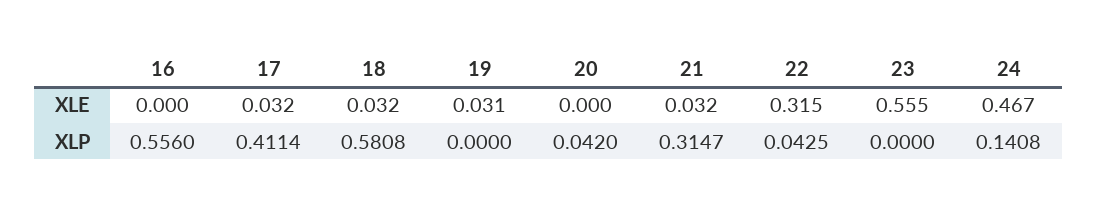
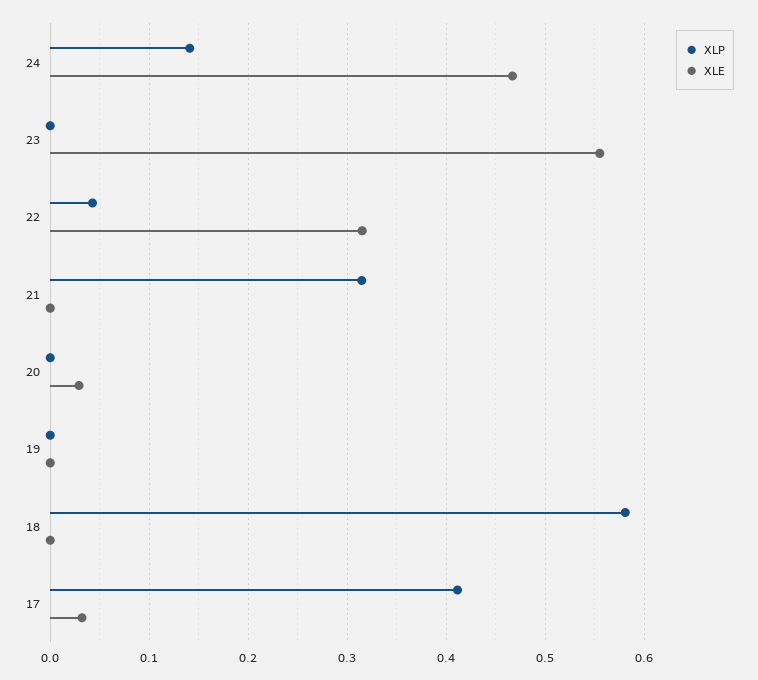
  {
    "XLE": {
-     "16": 0,
      "17": 0.032,
-     "18": 0.032,
+     "18": 0,
-     "19": 0.031,
+     "19": 0,
-     "20": 0,
+     "20": 0.03,
-     "21": 0.032,
+     "21": 0,
      "22": 0.315,
      "23": 0.555,
      "24": 0.467
    },
    "XLP": {
-     "16": 0.556,
      "17": 0.4114,
      "18": 0.5808,
      "19": 0,
-     "20": 0.042,
+     "20": 0,
      "21": 0.3147,
      "22": 0.0425,
      "23": 0,
      "24": 0.1408
    }
  }

